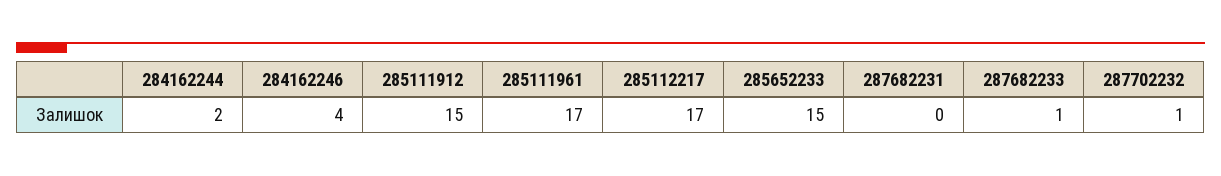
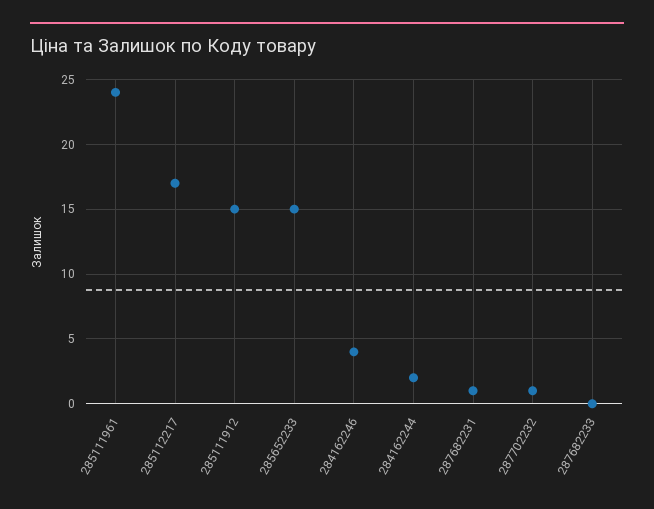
  {
    "284162244": 2,
    "284162246": 4,
    "285111912": 15,
-   "285111961": 17,
+   "285111961": 24,
    "285112217": 17,
    "285652233": 15,
-   "287682231": 0,
+   "287682231": 1,
-   "287682233": 1,
+   "287682233": 0,
    "287702232": 1
  }

